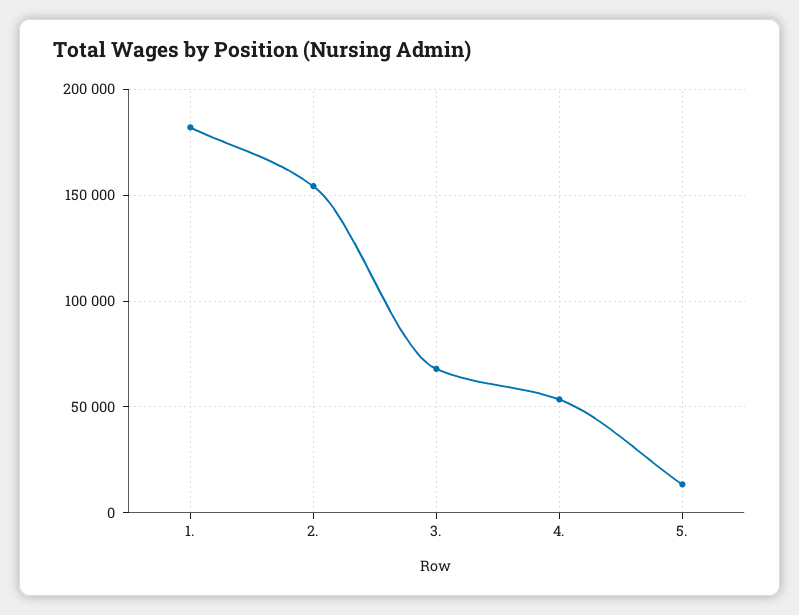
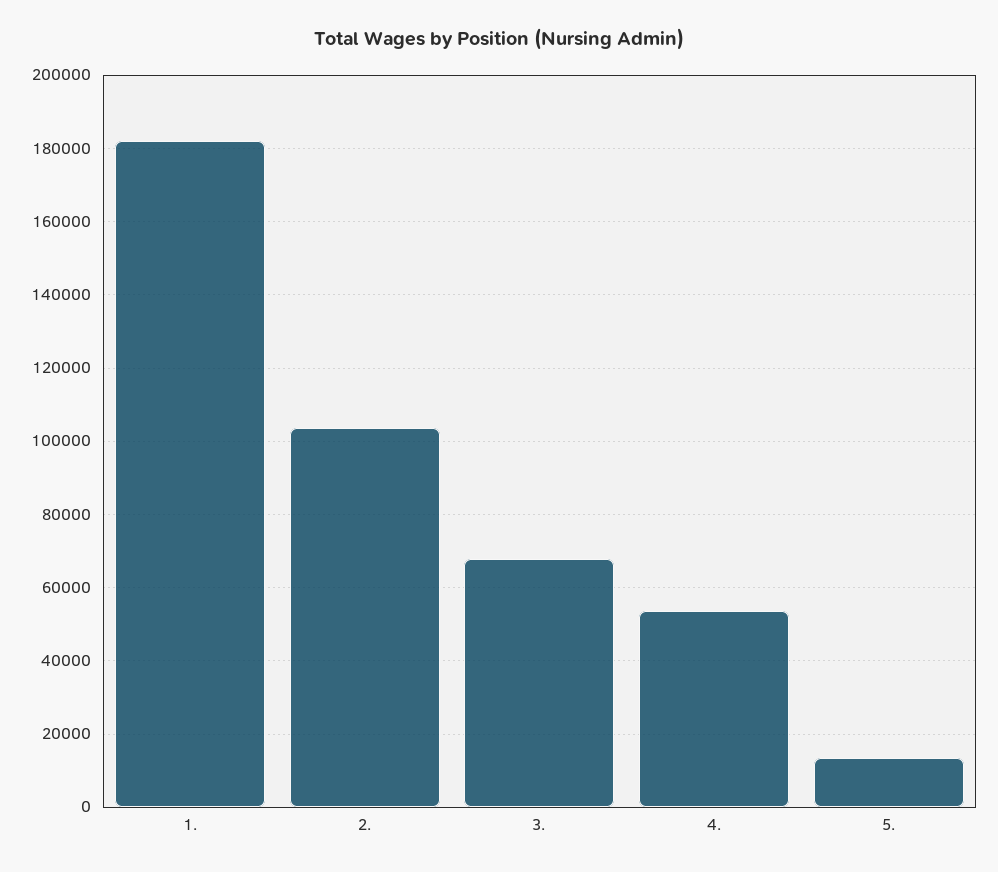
  {
    "1.": 182000,
-   "2.": 155000,
+   "2.": 104000,
    "3.": 68000,
    "4.": 54000,
    "5.": 14000
  }

